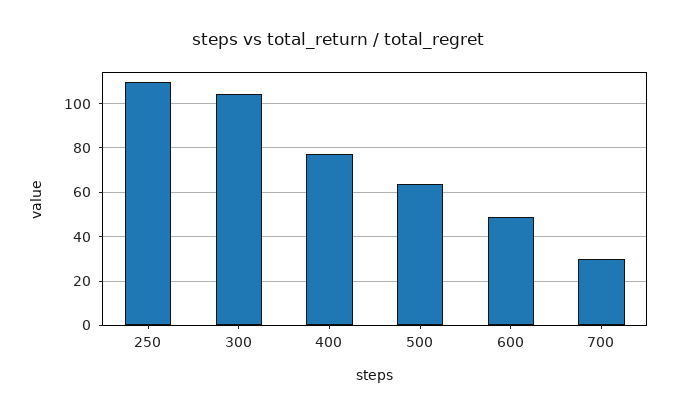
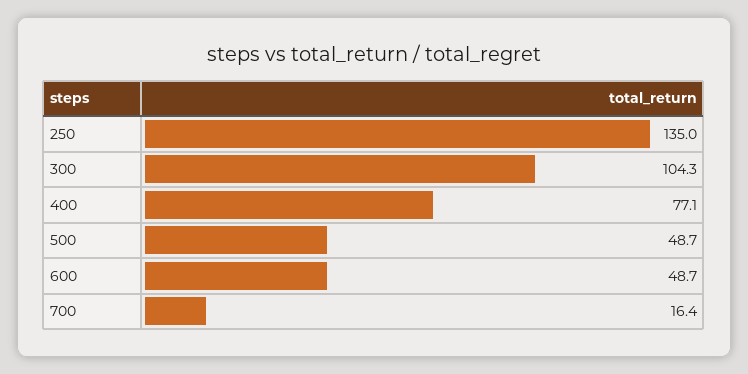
  {
-   "250": 110,
+   "250": 135,
    "300": 104.3,
    "400": 77.1,
-   "500": 65,
+   "500": 48.7,
    "600": 48.7,
-   "700": 30
+   "700": 16.4
  }

